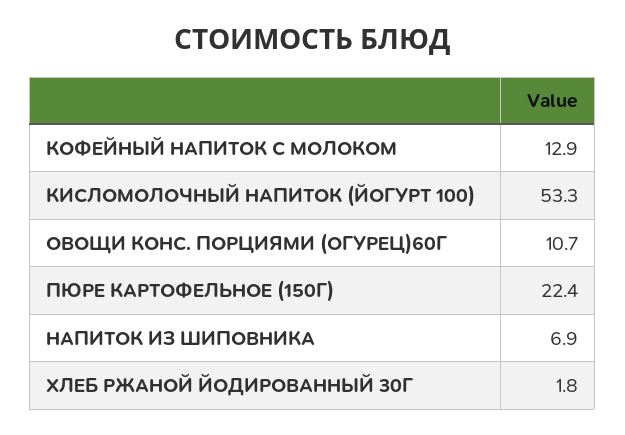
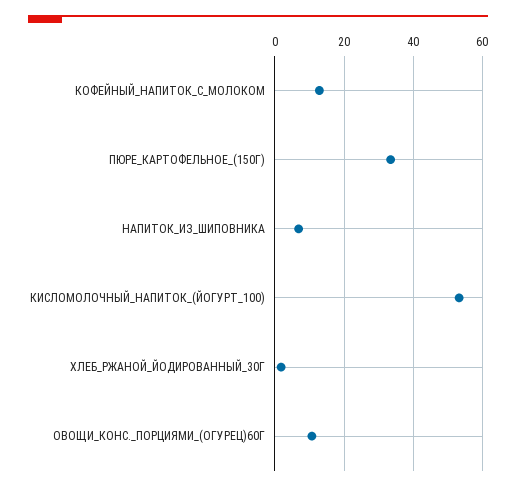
  {
    "КОФЕЙНЫЙ НАПИТОК С МОЛОКОМ": 12.9,
    "КИСЛОМОЛОЧНЫЙ НАПИТОК (ЙОГУРТ 100)": 53.3,
    "ОВОЩИ КОНС. ПОРЦИЯМИ (ОГУРЕЦ)60Г": 10.7,
-   "ПЮРЕ КАРТОФЕЛЬНОЕ (150Г)": 22.4,
+   "ПЮРЕ КАРТОФЕЛЬНОЕ (150Г)": 34,
    "НАПИТОК ИЗ ШИПОВНИКА": 6.9,
    "ХЛЕБ РЖАНОЙ ЙОДИРОВАННЫЙ 30Г": 1.8
  }

